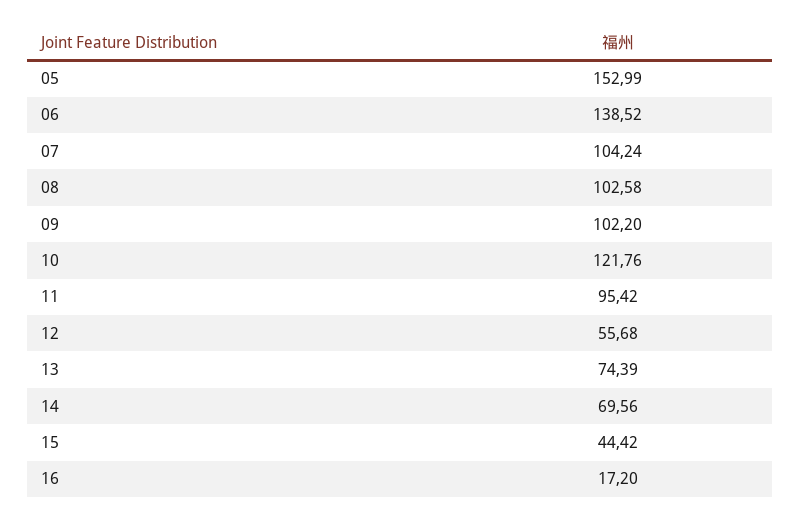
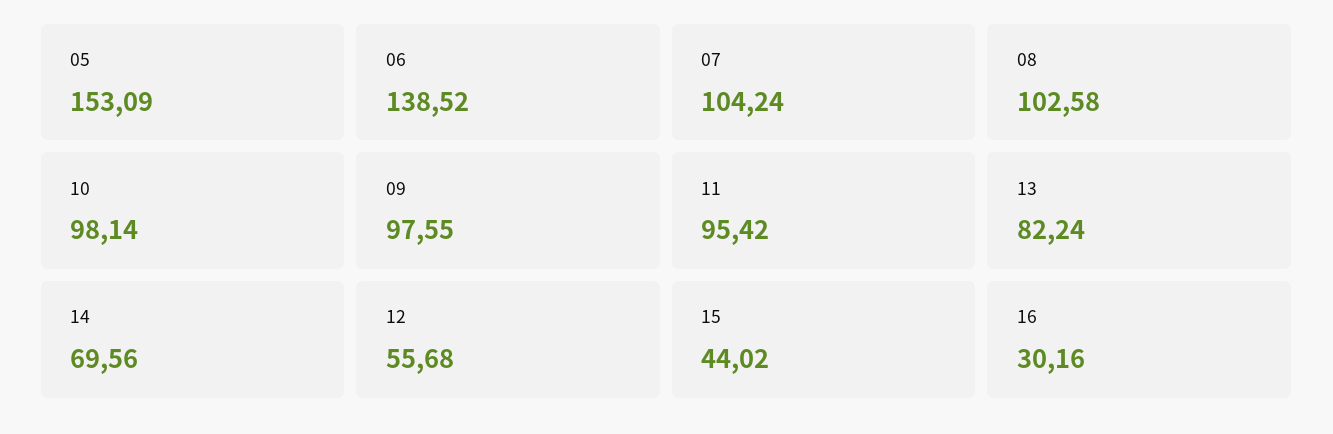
  {
-   "05": 152.99,
+   "05": 153.09,
    "06": 138.52,
    "07": 104.24,
    "08": 102.58,
-   "09": 102.2,
+   "09": 97.55,
-   "10": 121.76,
+   "10": 98.14,
    "11": 95.42,
    "12": 55.68,
-   "13": 74.39,
+   "13": 82.24,
    "14": 69.56,
-   "15": 44.42,
+   "15": 44.02,
-   "16": 17.2
+   "16": 30.16
  }

